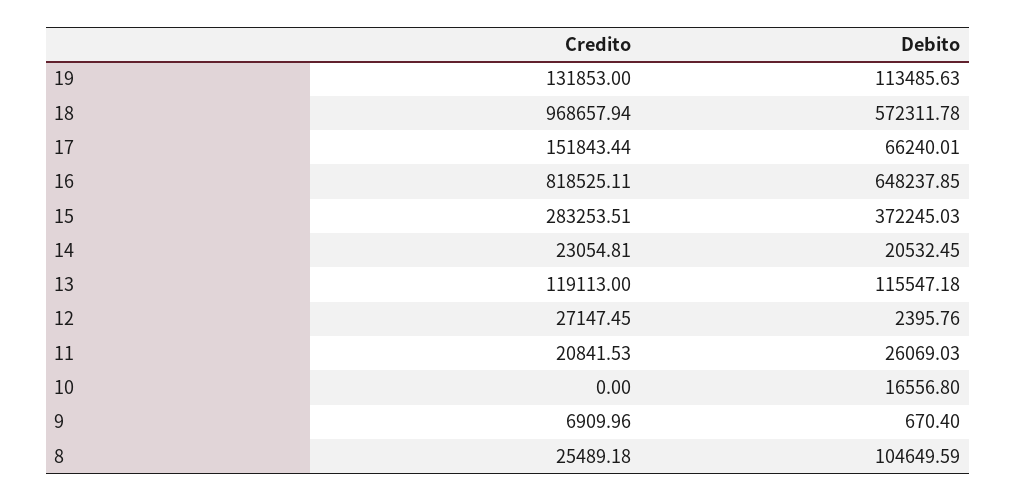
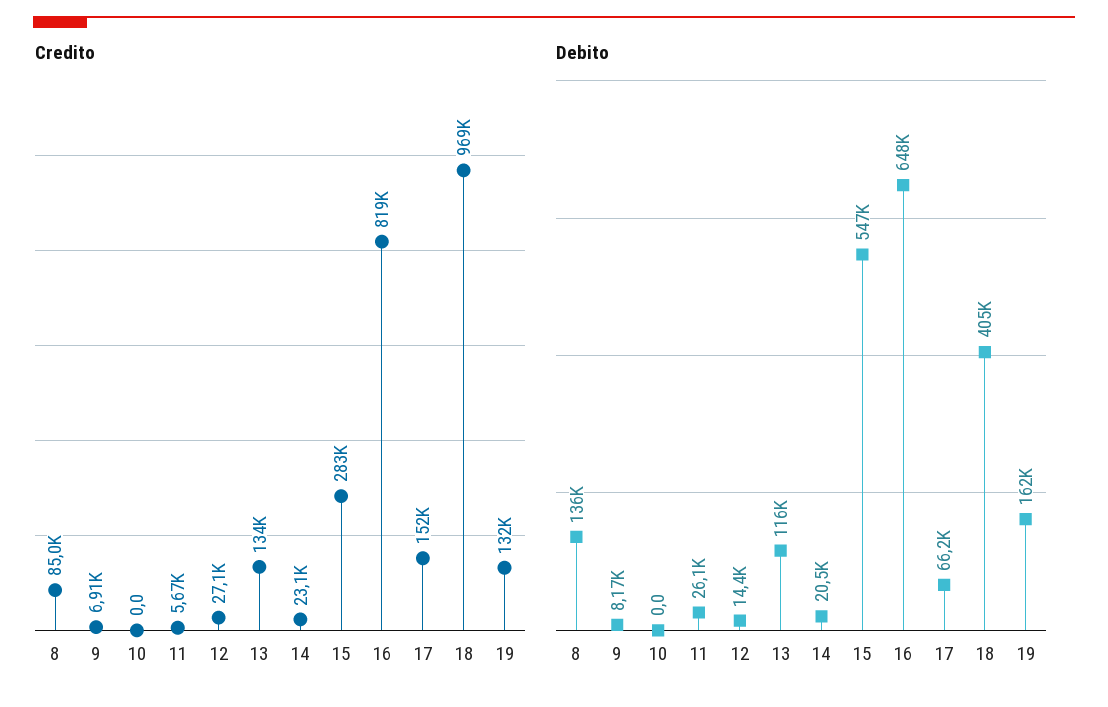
  {
    "Credito": {
      "19": 131853,
      "18": 968657.94,
      "17": 151843.44,
      "16": 818525.11,
      "15": 283253.51,
      "14": 23054.81,
-     "13": 119113,
+     "13": 134000,
      "12": 27147.45,
-     "11": 20841.53,
+     "11": 5670,
      "10": 0,
      "9": 6909.96,
-     "8": 25489.18
+     "8": 85000
    },
    "Debito": {
-     "19": 113485.63,
+     "19": 162000,
-     "18": 572311.78,
+     "18": 405000,
      "17": 66240.01,
      "16": 648237.85,
-     "15": 372245.03,
+     "15": 547000,
      "14": 20532.45,
      "13": 115547.18,
-     "12": 2395.76,
+     "12": 14400,
      "11": 26069.03,
-     "10": 16556.8,
+     "10": 0,
-     "9": 670.4,
+     "9": 8170,
-     "8": 104649.59
+     "8": 136000
    }
  }

